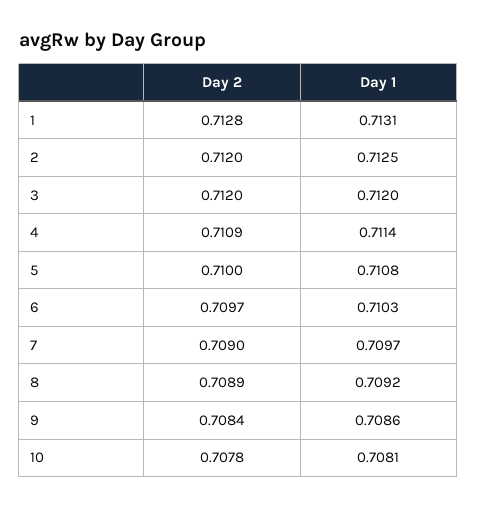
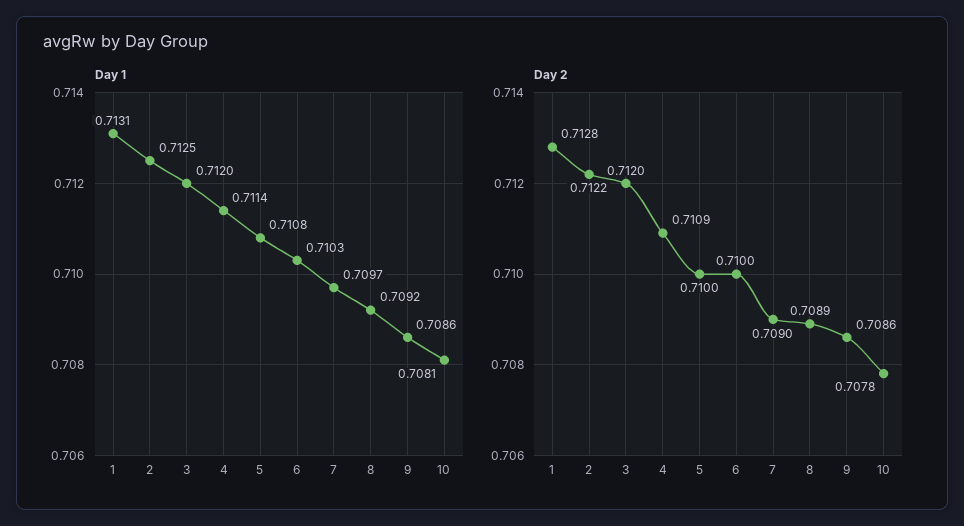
  {
    "Day 2": {
      "1": 0.7128,
-     "2": 0.712,
+     "2": 0.7122,
      "3": 0.712,
      "4": 0.7109,
      "5": 0.71,
-     "6": 0.7097,
+     "6": 0.71,
      "7": 0.709,
      "8": 0.7089,
-     "9": 0.7084,
+     "9": 0.7086,
      "10": 0.7078
    },
    "Day 1": {
      "1": 0.7131,
      "2": 0.7125,
      "3": 0.712,
      "4": 0.7114,
      "5": 0.7108,
      "6": 0.7103,
      "7": 0.7097,
      "8": 0.7092,
      "9": 0.7086,
      "10": 0.7081
    }
  }

